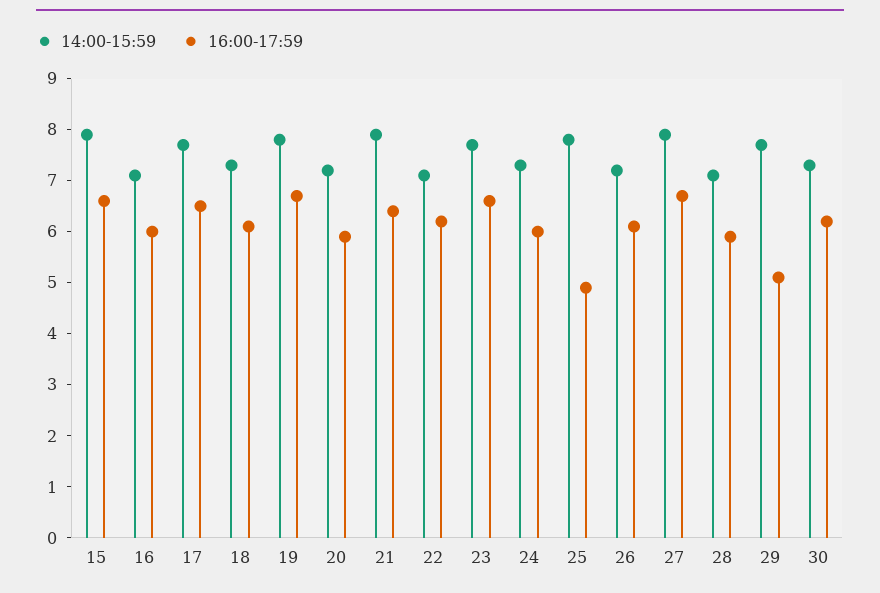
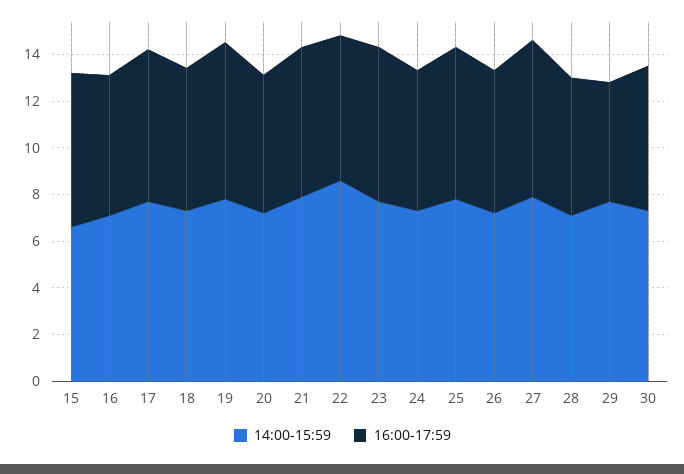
  {
    "14:00-15:59": {
-     "15": 8,
+     "15": 6.5,
      "16": 7,
      "17": 7.5,
      "18": 7.5,
      "19": 8,
      "20": 7,
      "21": 8,
-     "22": 7,
+     "22": 8.5,
      "23": 7.5,
      "24": 7.5,
      "25": 8,
      "26": 7,
      "27": 8,
      "28": 7,
      "29": 7.5,
      "30": 7.5
    },
    "16:00-17:59": {
      "15": 6.5,
      "16": 6,
      "17": 6.5,
      "18": 6,
      "19": 6.5,
      "20": 6,
      "21": 6.5,
      "22": 6,
      "23": 6.5,
      "24": 6,
-     "25": 5,
+     "25": 6.5,
      "26": 6,
      "27": 6.5,
      "28": 6,
      "29": 5,
      "30": 6
    }
  }

